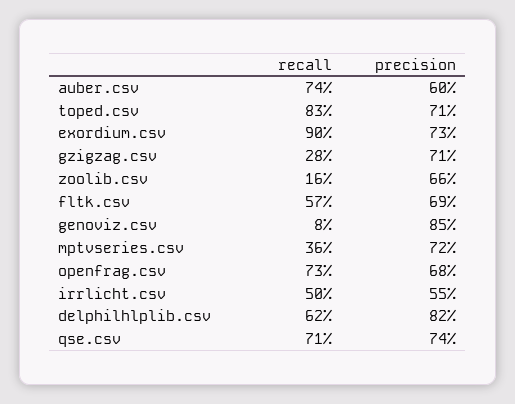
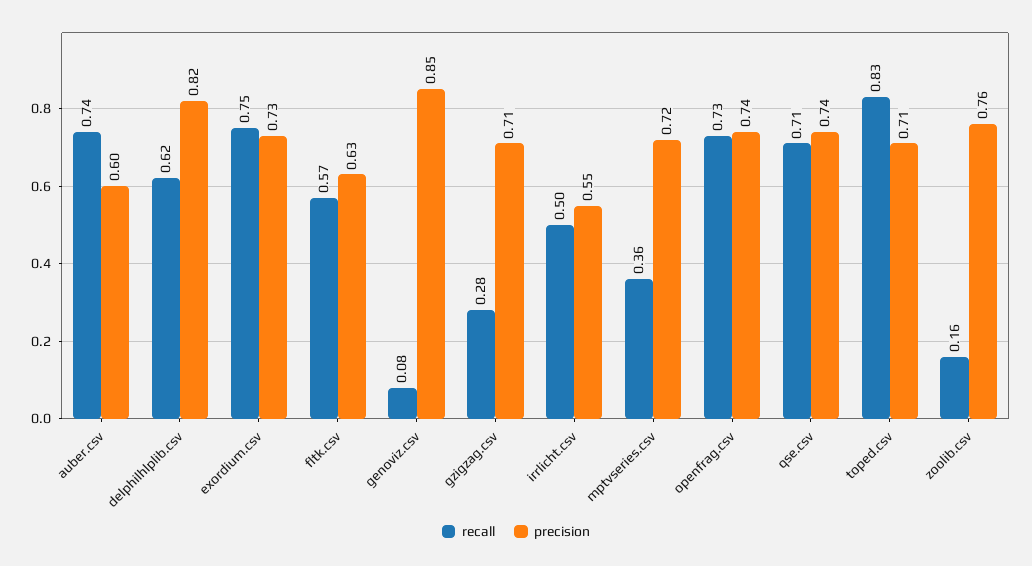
  {
    "recall": {
      "auber.csv": 0.74,
      "toped.csv": 0.83,
-     "exordium.csv": 0.9,
+     "exordium.csv": 0.75,
      "gzigzag.csv": 0.28,
      "zoolib.csv": 0.16,
      "fltk.csv": 0.57,
      "genoviz.csv": 0.08,
      "mptvseries.csv": 0.36,
      "openfrag.csv": 0.73,
      "irrlicht.csv": 0.5,
      "delphilhlplib.csv": 0.62,
      "qse.csv": 0.71
    },
    "precision": {
      "auber.csv": 0.6,
      "toped.csv": 0.71,
      "exordium.csv": 0.73,
      "gzigzag.csv": 0.71,
-     "zoolib.csv": 0.66,
+     "zoolib.csv": 0.76,
-     "fltk.csv": 0.69,
+     "fltk.csv": 0.63,
      "genoviz.csv": 0.85,
      "mptvseries.csv": 0.72,
-     "openfrag.csv": 0.68,
+     "openfrag.csv": 0.74,
      "irrlicht.csv": 0.55,
      "delphilhlplib.csv": 0.82,
      "qse.csv": 0.74
    }
  }

